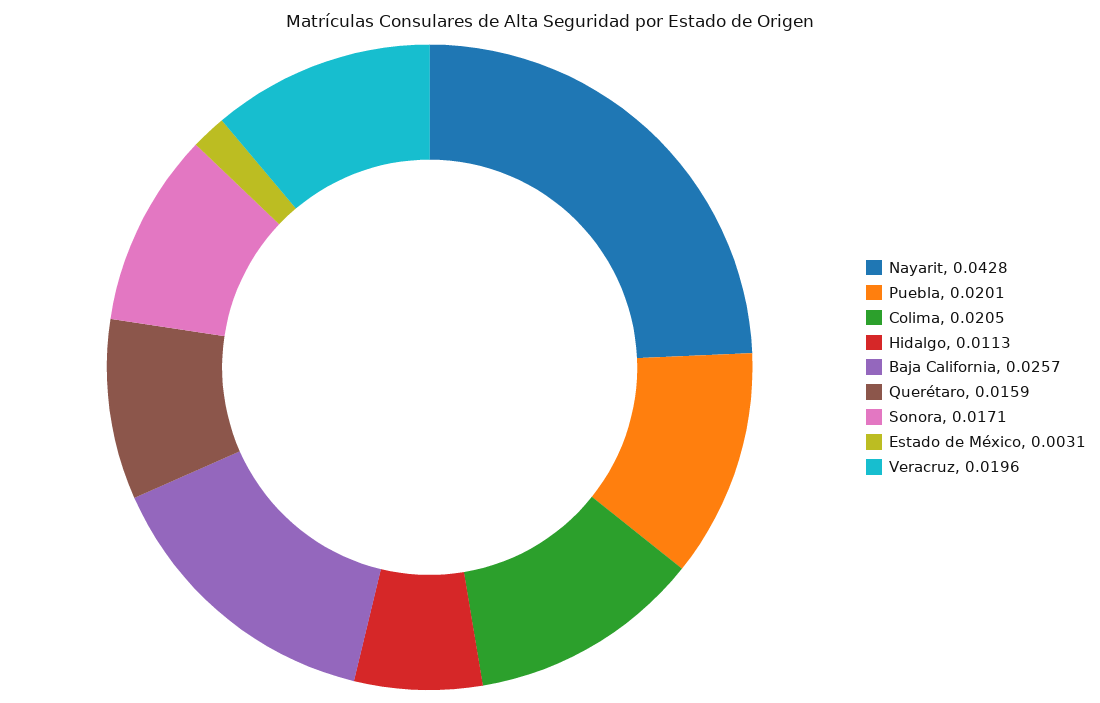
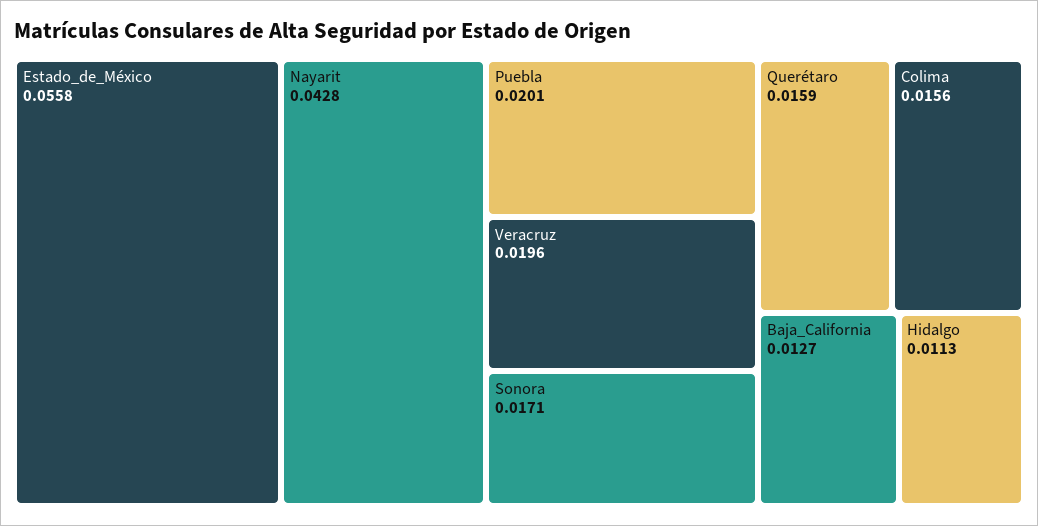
  {
    "Nayarit": 0.0428,
    "Puebla": 0.0201,
-   "Colima": 0.0205,
+   "Colima": 0.0156,
    "Hidalgo": 0.0113,
-   "Baja California": 0.0257,
+   "Baja California": 0.0127,
    "Querétaro": 0.0159,
    "Sonora": 0.0171,
-   "Estado de México": 0.0031,
+   "Estado de México": 0.0558,
    "Veracruz": 0.0196
  }

